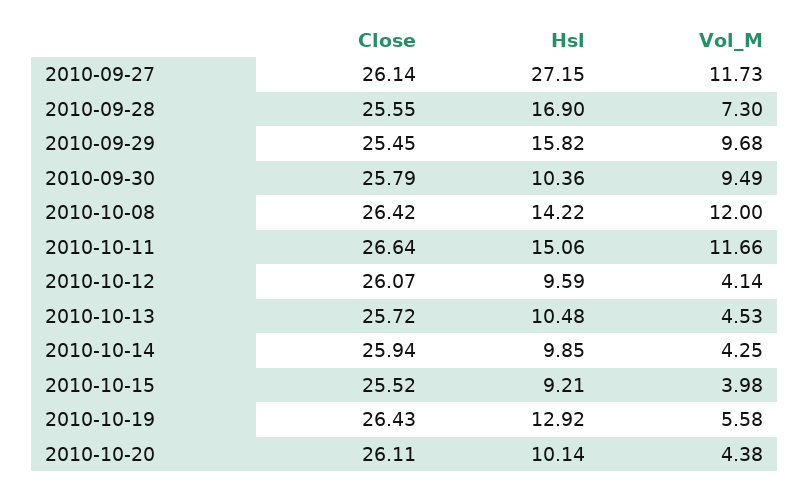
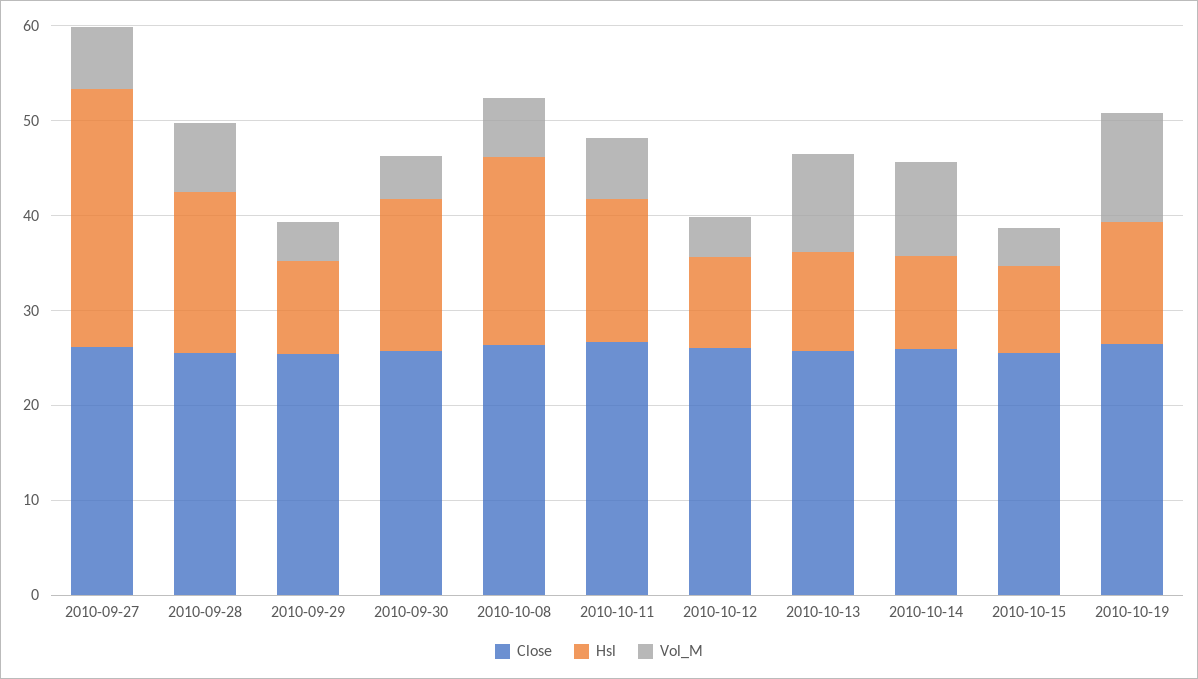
  {
    "Close": {
      "2010-09-27": 26.14,
      "2010-09-28": 25.55,
      "2010-09-29": 25.45,
      "2010-09-30": 25.79,
      "2010-10-08": 26.42,
      "2010-10-11": 26.64,
      "2010-10-12": 26.07,
      "2010-10-13": 25.72,
      "2010-10-14": 25.94,
      "2010-10-15": 25.52,
-     "2010-10-19": 26.43,
+     "2010-10-19": 26.43
-     "2010-10-20": 26.11
    },
    "Hsl": {
      "2010-09-27": 27.15,
      "2010-09-28": 16.9,
-     "2010-09-29": 15.82,
+     "2010-09-29": 10,
-     "2010-09-30": 10.36,
+     "2010-09-30": 16,
-     "2010-10-08": 14.22,
+     "2010-10-08": 20,
      "2010-10-11": 15.06,
      "2010-10-12": 9.59,
      "2010-10-13": 10.48,
      "2010-10-14": 9.85,
      "2010-10-15": 9.21,
-     "2010-10-19": 12.92,
+     "2010-10-19": 12.92
-     "2010-10-20": 10.14
    },
    "Vol_M": {
-     "2010-09-27": 11.73,
+     "2010-09-27": 6,
      "2010-09-28": 7.3,
-     "2010-09-29": 9.68,
+     "2010-09-29": 4,
-     "2010-09-30": 9.49,
+     "2010-09-30": 4,
-     "2010-10-08": 12,
+     "2010-10-08": 6,
-     "2010-10-11": 11.66,
+     "2010-10-11": 6,
      "2010-10-12": 4.14,
-     "2010-10-13": 4.53,
+     "2010-10-13": 10,
-     "2010-10-14": 4.25,
+     "2010-10-14": 10,
      "2010-10-15": 3.98,
-     "2010-10-19": 5.58,
+     "2010-10-19": 12
-     "2010-10-20": 4.38
    }
  }

